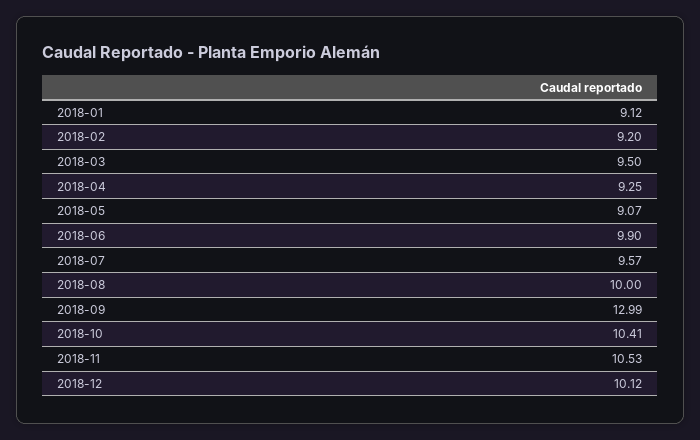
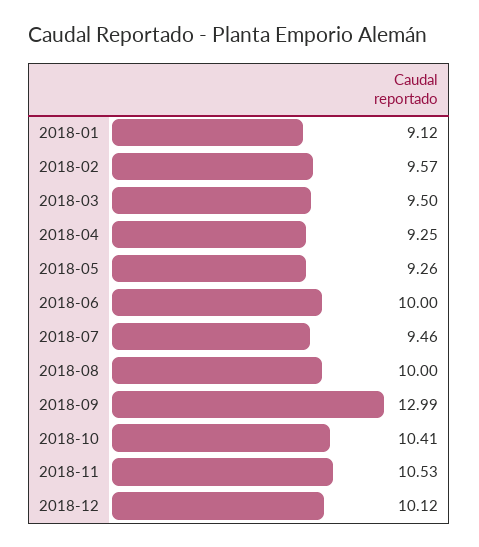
  {
    "2018-01": 9.12,
-   "2018-02": 9.2,
+   "2018-02": 9.57,
    "2018-03": 9.5,
    "2018-04": 9.25,
-   "2018-05": 9.07,
+   "2018-05": 9.26,
-   "2018-06": 9.9,
+   "2018-06": 10,
-   "2018-07": 9.57,
+   "2018-07": 9.46,
    "2018-08": 10,
    "2018-09": 12.99,
    "2018-10": 10.41,
    "2018-11": 10.53,
    "2018-12": 10.12
  }

